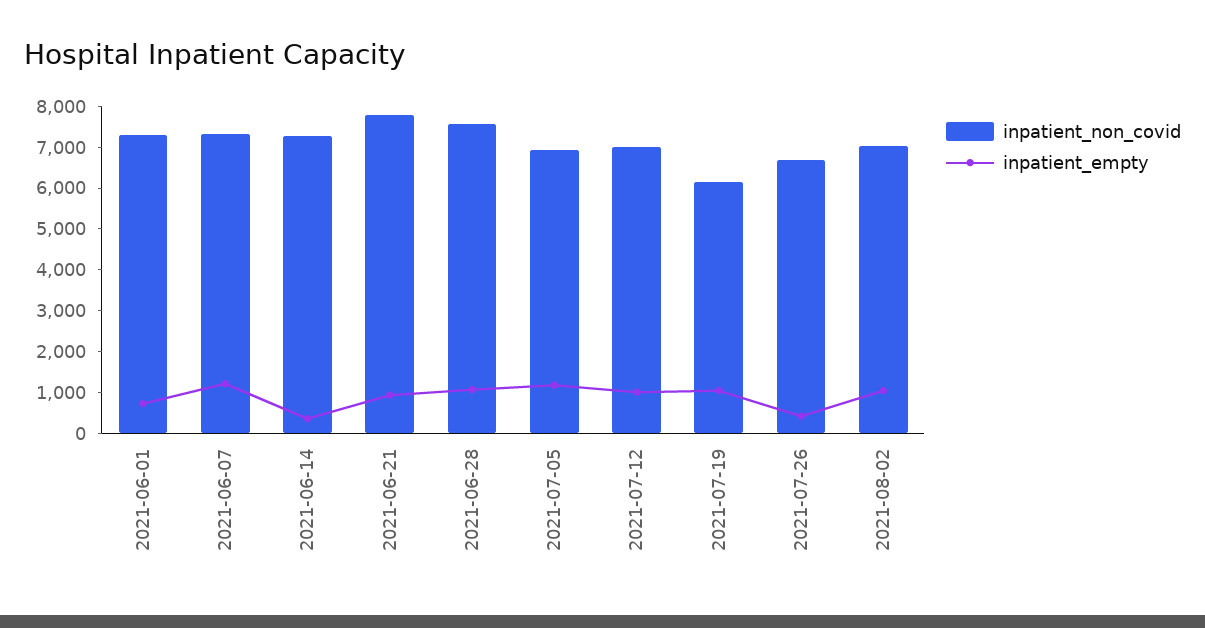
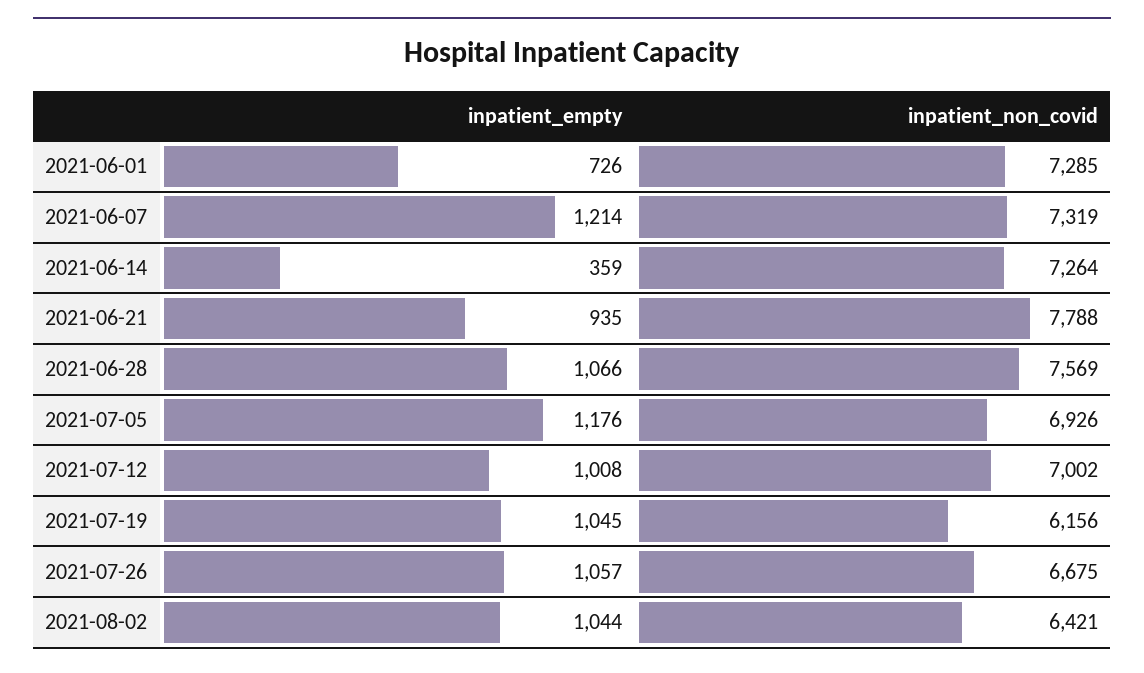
  {
    "inpatient_non_covid": {
      "2021-06-01": 7285,
      "2021-06-07": 7319,
      "2021-06-14": 7264,
      "2021-06-21": 7788,
      "2021-06-28": 7569,
      "2021-07-05": 6926,
      "2021-07-12": 7002,
      "2021-07-19": 6156,
      "2021-07-26": 6675,
-     "2021-08-02": 7000
+     "2021-08-02": 6421
    },
    "inpatient_empty": {
      "2021-06-01": 726,
      "2021-06-07": 1214,
      "2021-06-14": 359,
      "2021-06-21": 935,
      "2021-06-28": 1066,
      "2021-07-05": 1176,
      "2021-07-12": 1008,
      "2021-07-19": 1045,
-     "2021-07-26": 400,
+     "2021-07-26": 1057,
      "2021-08-02": 1044
    }
  }

